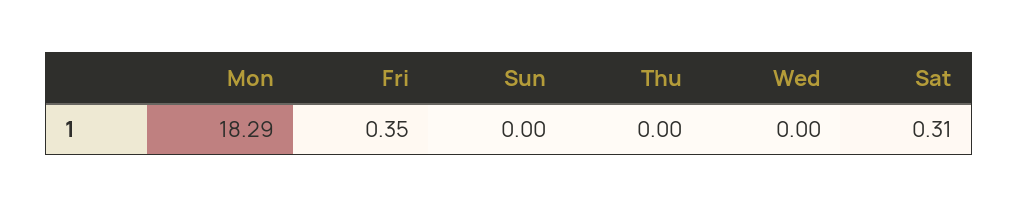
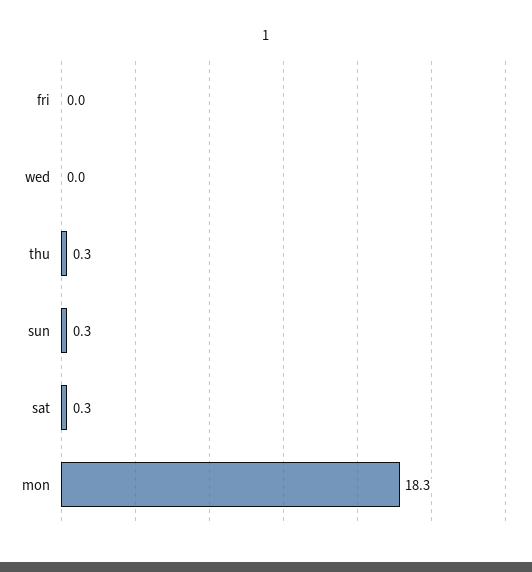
  {
    "Mon": 18.29,
-   "Fri": 0.35,
+   "Fri": 0,
-   "Sun": 0,
+   "Sun": 0.3,
-   "Thu": 0,
+   "Thu": 0.3,
    "Wed": 0,
    "Sat": 0.31
  }

